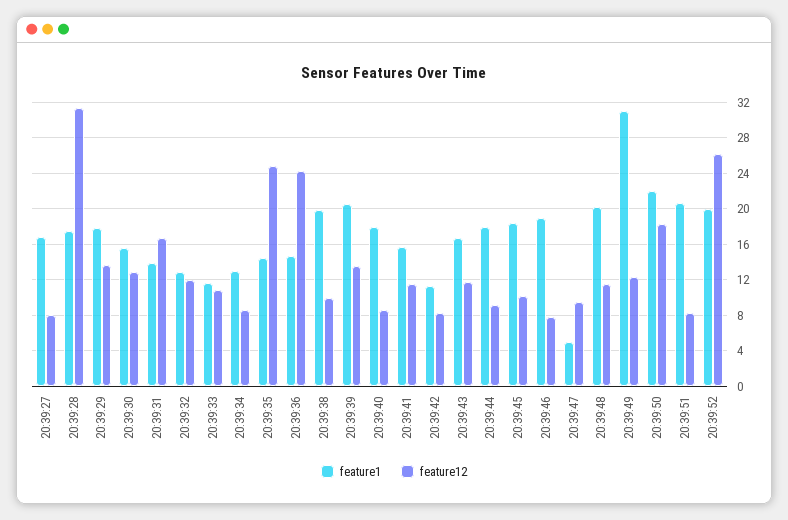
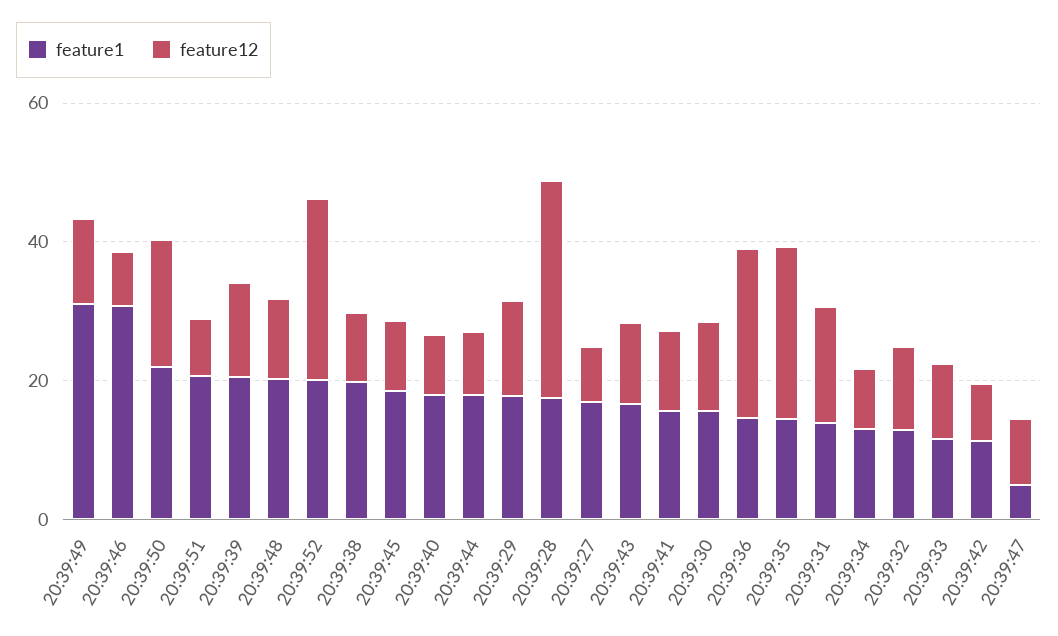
  {
    "feature1": {
      "20:39:27": 17,
      "20:39:28": 17,
      "20:39:29": 18,
      "20:39:30": 16,
      "20:39:31": 14,
      "20:39:32": 13,
      "20:39:33": 12,
      "20:39:34": 13,
      "20:39:35": 14,
      "20:39:36": 15,
      "20:39:38": 20,
      "20:39:39": 21,
      "20:39:40": 18,
      "20:39:41": 16,
      "20:39:42": 11,
      "20:39:43": 17,
      "20:39:44": 18,
      "20:39:45": 18,
-     "20:39:46": 19,
+     "20:39:46": 30,
      "20:39:47": 5,
      "20:39:48": 20,
      "20:39:49": 31,
      "20:39:50": 22,
      "20:39:51": 21,
      "20:39:52": 20
    },
    "feature12": {
      "20:39:27": 8,
      "20:39:28": 31,
      "20:39:29": 14,
      "20:39:30": 13,
      "20:39:31": 17,
      "20:39:32": 12,
      "20:39:33": 11,
      "20:39:34": 9,
      "20:39:35": 25,
      "20:39:36": 24,
      "20:39:38": 10,
      "20:39:39": 14,
      "20:39:40": 9,
      "20:39:41": 12,
      "20:39:42": 8,
      "20:39:43": 12,
      "20:39:44": 9,
      "20:39:45": 10,
      "20:39:46": 8,
      "20:39:47": 9,
      "20:39:48": 11,
      "20:39:49": 12,
      "20:39:50": 18,
      "20:39:51": 8,
      "20:39:52": 26
    }
  }

